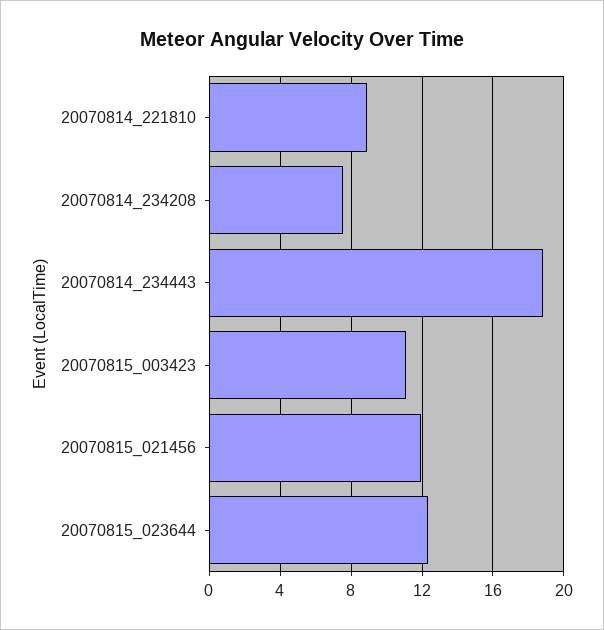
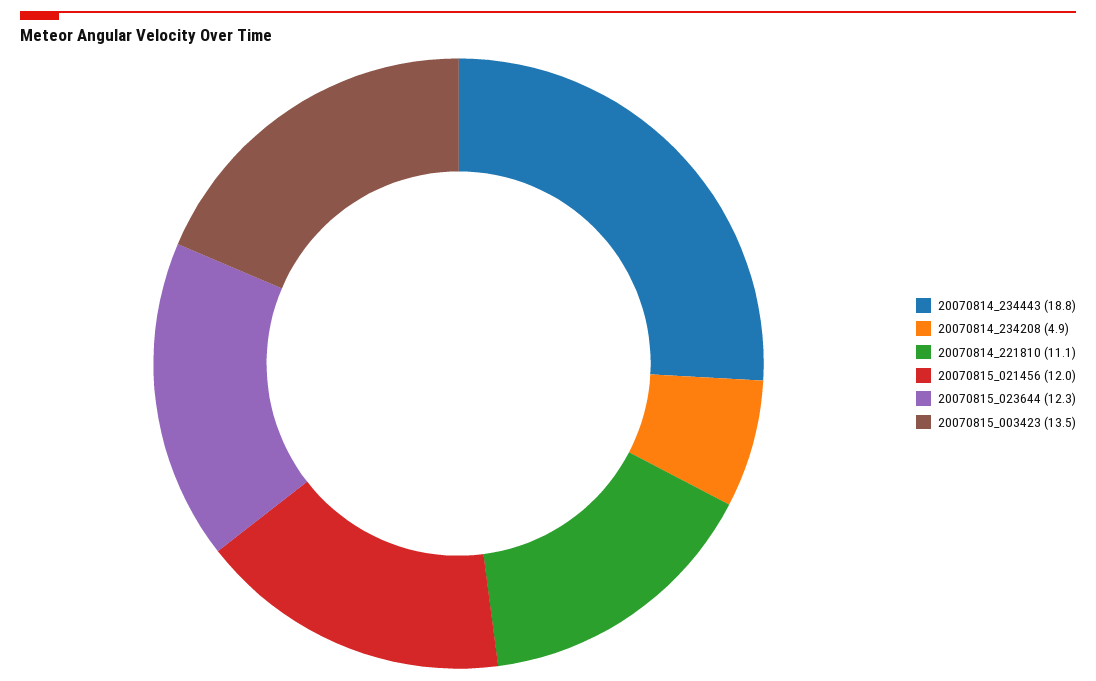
  {
-   "20070814_221810": 9,
+   "20070814_221810": 11.1,
-   "20070814_234208": 7.5,
+   "20070814_234208": 4.9,
    "20070814_234443": 18.8,
-   "20070815_003423": 11,
+   "20070815_003423": 13.5,
    "20070815_021456": 12,
    "20070815_023644": 12.3
  }

